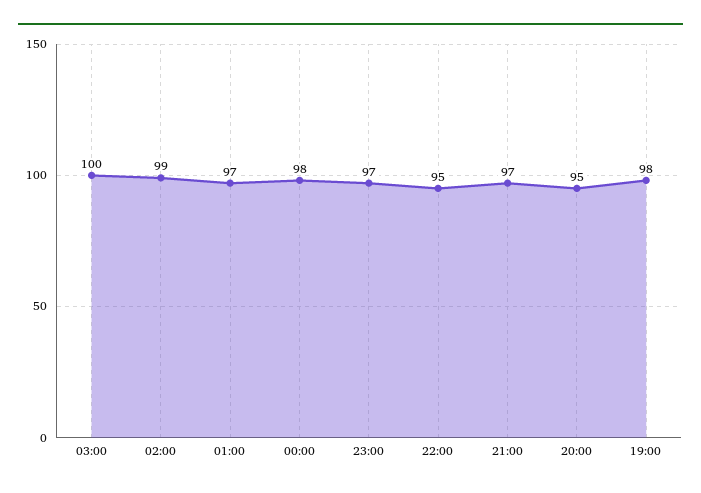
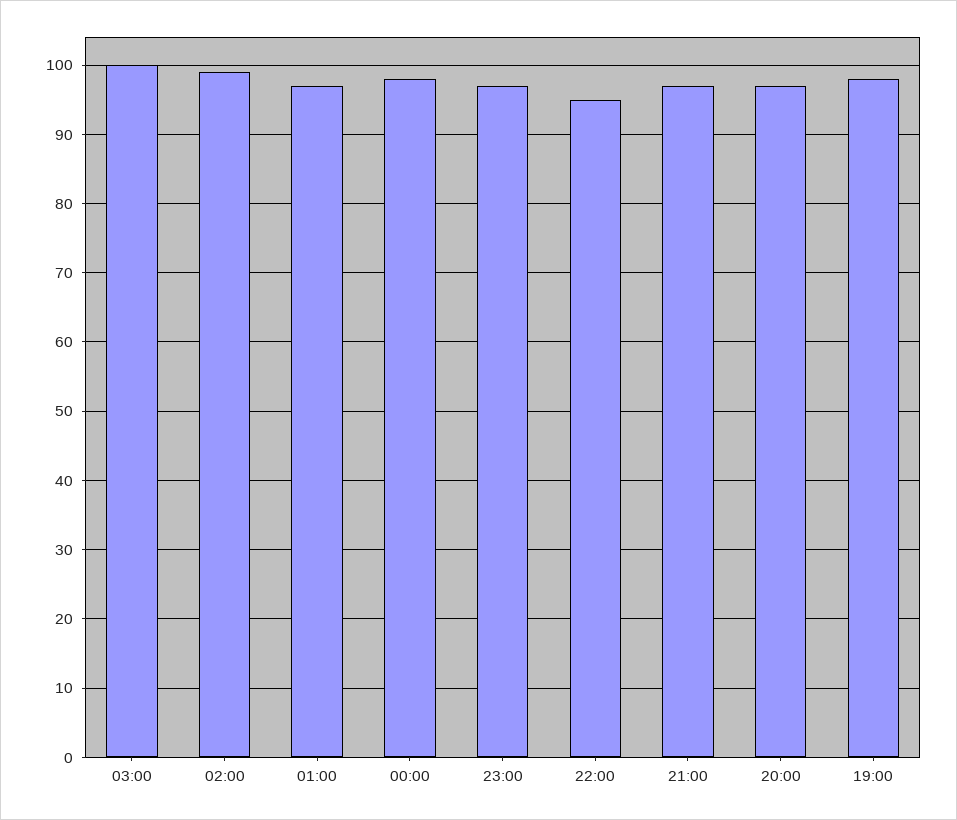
  {
    "03:00": 100,
    "02:00": 99,
    "01:00": 97,
    "00:00": 98,
    "23:00": 97,
    "22:00": 95,
    "21:00": 97,
-   "20:00": 95,
+   "20:00": 97,
    "19:00": 98
  }

